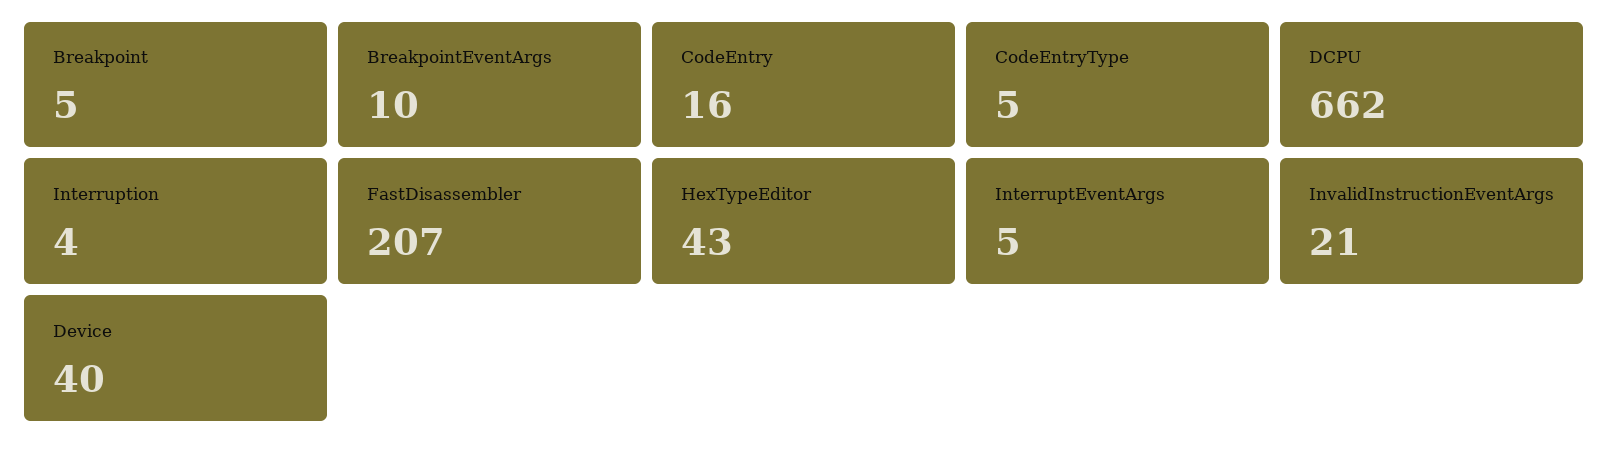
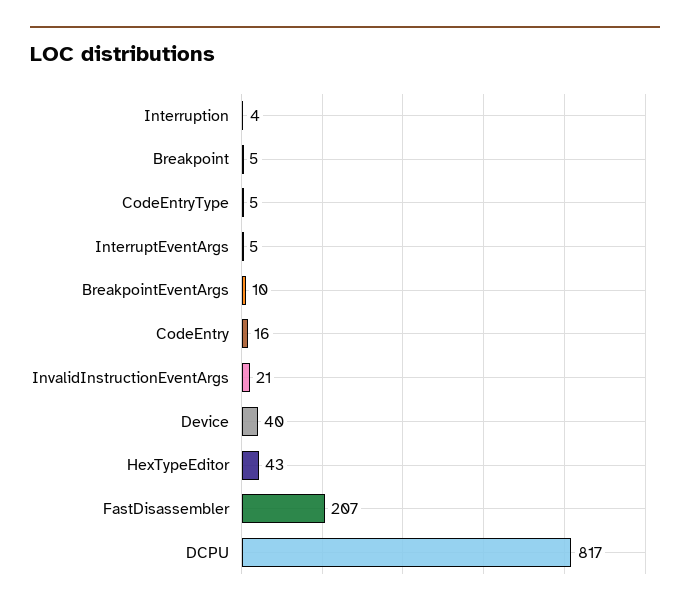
  {
    "Breakpoint": 5,
    "BreakpointEventArgs": 10,
    "CodeEntry": 16,
    "CodeEntryType": 5,
-   "DCPU": 662,
+   "DCPU": 817,
    "Interruption": 4,
    "FastDisassembler": 207,
    "HexTypeEditor": 43,
    "InterruptEventArgs": 5,
    "InvalidInstructionEventArgs": 21,
    "Device": 40
  }

